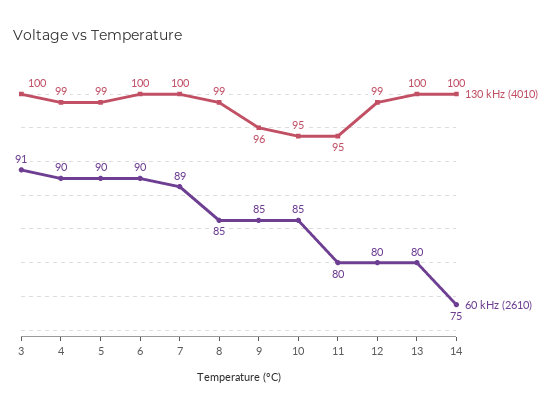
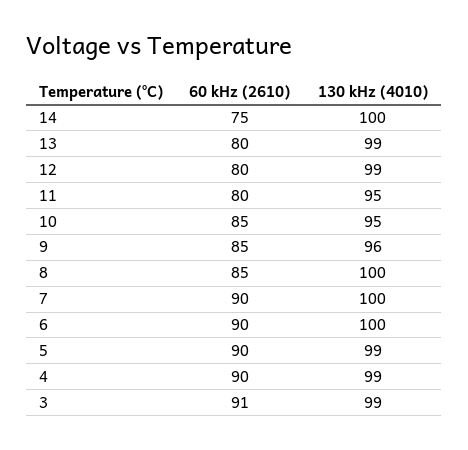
  {
    "130 kHz (4010)": {
-     "3": 100,
+     "3": 99,
      "4": 99,
      "5": 99,
      "6": 100,
      "7": 100,
-     "8": 99,
+     "8": 100,
      "9": 96,
      "10": 95,
      "11": 95,
      "12": 99,
-     "13": 100,
+     "13": 99,
      "14": 100
    },
    "60 kHz (2610)": {
      "3": 91,
      "4": 90,
      "5": 90,
      "6": 90,
-     "7": 89,
+     "7": 90,
      "8": 85,
      "9": 85,
      "10": 85,
      "11": 80,
      "12": 80,
      "13": 80,
      "14": 75
    }
  }

